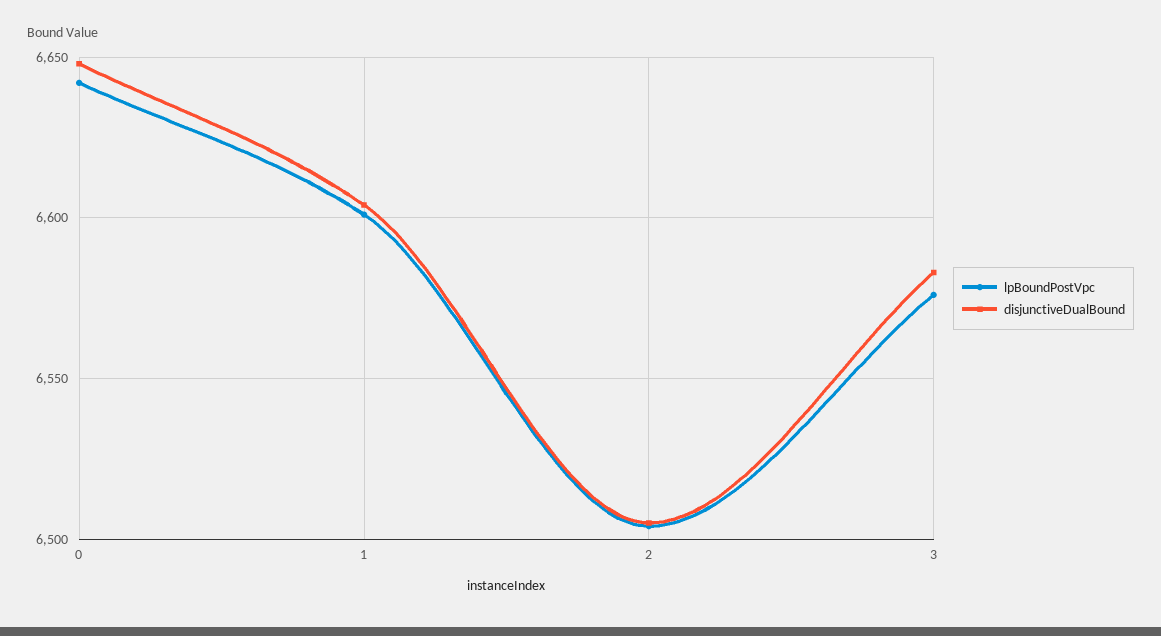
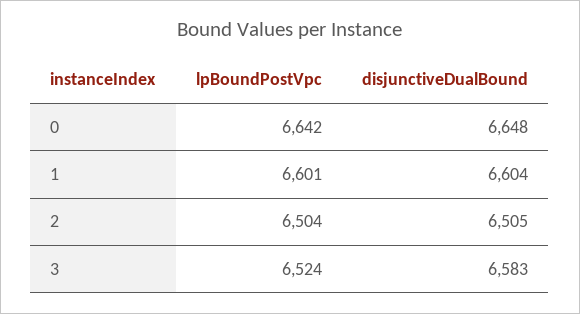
  {
    "lpBoundPostVpc": {
      "0": 6642,
      "1": 6601,
      "2": 6504,
-     "3": 6575
+     "3": 6524
    },
    "disjunctiveDualBound": {
      "0": 6648,
      "1": 6604,
      "2": 6505,
      "3": 6583
    }
  }

